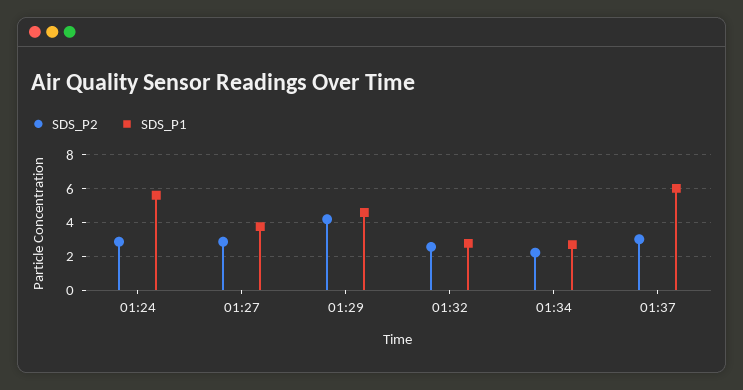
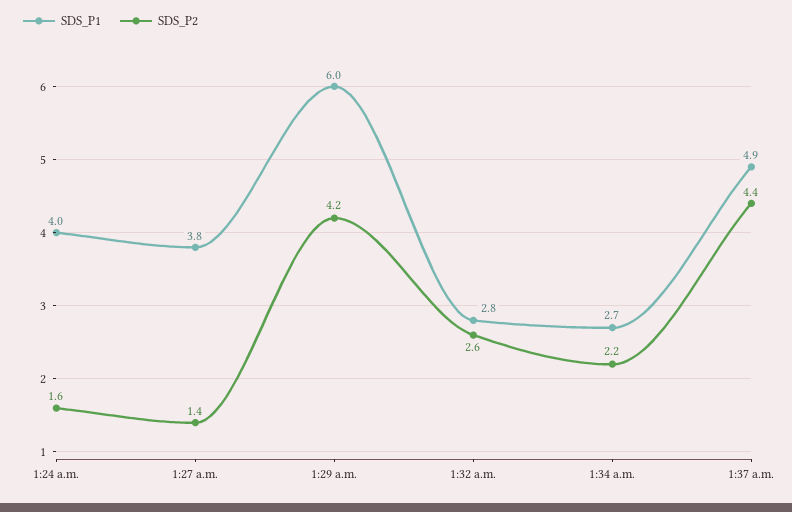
  {
    "SDS_P2": {
-     "01:24": 3,
+     "01:24": 1.6,
-     "01:27": 3,
+     "01:27": 1.4,
      "01:29": 4.2,
      "01:32": 2.6,
      "01:34": 2.2,
-     "01:37": 3
+     "01:37": 4.4
    },
    "SDS_P1": {
-     "01:24": 5.5,
+     "01:24": 4,
      "01:27": 3.8,
-     "01:29": 4.5,
+     "01:29": 6,
      "01:32": 2.8,
      "01:34": 2.7,
-     "01:37": 6
+     "01:37": 4.9
    }
  }

